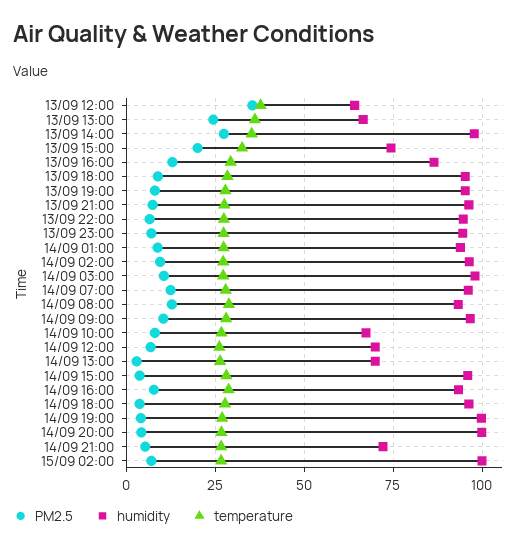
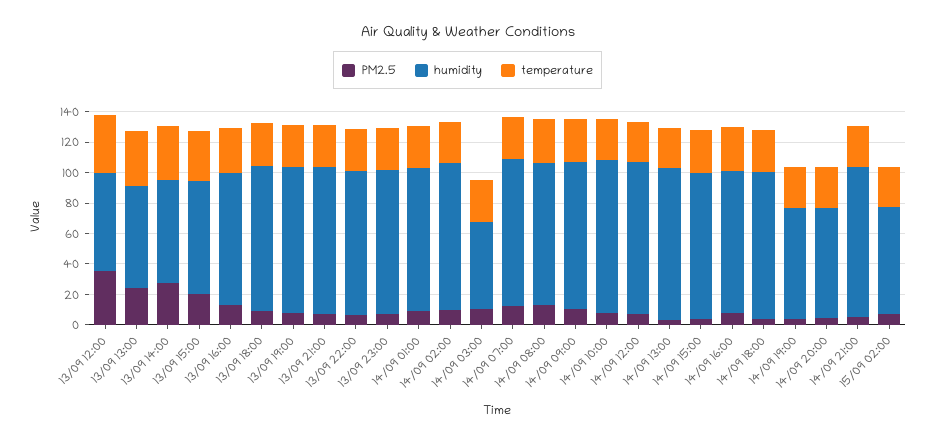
  {
    "PM2.5": {
      "13/09 12:00": 35,
      "13/09 13:00": 25,
      "13/09 14:00": 27.5,
      "13/09 15:00": 20,
      "13/09 16:00": 12.5,
      "13/09 18:00": 10,
      "13/09 19:00": 7.5,
      "13/09 21:00": 7.5,
      "13/09 22:00": 7.5,
      "13/09 23:00": 7.5,
      "14/09 01:00": 10,
      "14/09 02:00": 10,
      "14/09 03:00": 10,
      "14/09 07:00": 12.5,
      "14/09 08:00": 12.5,
      "14/09 09:00": 10,
      "14/09 10:00": 7.5,
      "14/09 12:00": 7.5,
      "14/09 13:00": 2.5,
      "14/09 15:00": 5,
      "14/09 16:00": 7.5,
      "14/09 18:00": 5,
      "14/09 19:00": 5,
      "14/09 20:00": 5,
      "14/09 21:00": 5,
      "15/09 02:00": 7.5
    },
    "humidity": {
      "13/09 12:00": 65,
      "13/09 13:00": 67.5,
-     "13/09 14:00": 97.5,
+     "13/09 14:00": 70,
      "13/09 15:00": 75,
      "13/09 16:00": 87.5,
      "13/09 18:00": 95,
      "13/09 19:00": 95,
      "13/09 21:00": 97.5,
      "13/09 22:00": 95,
      "13/09 23:00": 95,
      "14/09 01:00": 95,
      "14/09 02:00": 97.5,
-     "14/09 03:00": 97.5,
+     "14/09 03:00": 60,
      "14/09 07:00": 95,
      "14/09 08:00": 92.5,
      "14/09 09:00": 97.5,
-     "14/09 10:00": 67.5,
+     "14/09 10:00": 100,
-     "14/09 12:00": 70,
+     "14/09 12:00": 100,
-     "14/09 13:00": 70,
+     "14/09 13:00": 100,
      "14/09 15:00": 95,
      "14/09 16:00": 92.5,
      "14/09 18:00": 97.5,
-     "14/09 19:00": 100,
+     "14/09 19:00": 70,
-     "14/09 20:00": 100,
+     "14/09 20:00": 70,
-     "14/09 21:00": 72.5,
+     "14/09 21:00": 100,
-     "15/09 02:00": 100
+     "15/09 02:00": 70
    },
    "temperature": {
      "13/09 12:00": 37.5,
      "13/09 13:00": 35,
      "13/09 14:00": 35,
      "13/09 15:00": 32.5,
      "13/09 16:00": 30,
      "13/09 18:00": 27.5,
      "13/09 19:00": 27.5,
      "13/09 21:00": 27.5,
      "13/09 22:00": 27.5,
      "13/09 23:00": 27.5,
      "14/09 01:00": 27.5,
      "14/09 02:00": 27.5,
      "14/09 03:00": 27.5,
      "14/09 07:00": 27.5,
      "14/09 08:00": 30,
      "14/09 09:00": 27.5,
      "14/09 10:00": 27.5,
      "14/09 12:00": 25,
      "14/09 13:00": 27.5,
      "14/09 15:00": 27.5,
      "14/09 16:00": 30,
      "14/09 18:00": 27.5,
      "14/09 19:00": 27.5,
      "14/09 20:00": 27.5,
      "14/09 21:00": 27.5,
      "15/09 02:00": 27.5
    }
  }

